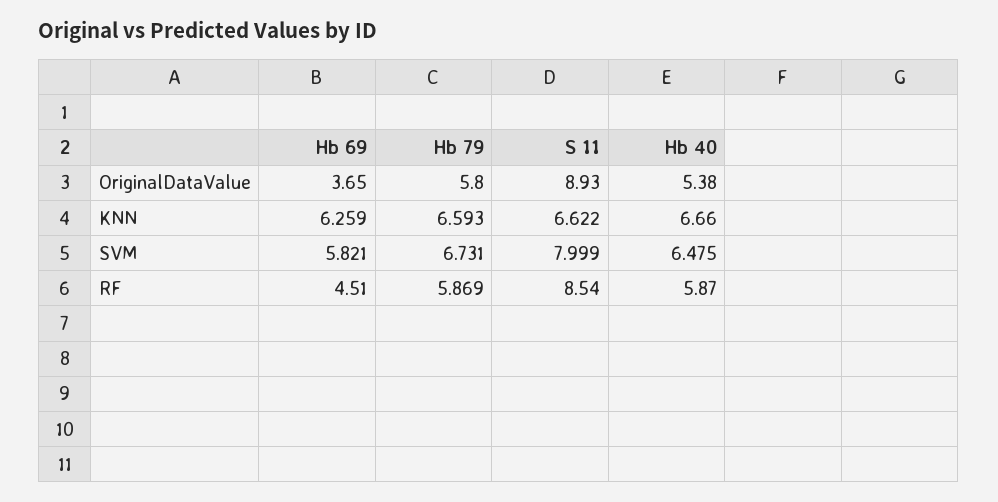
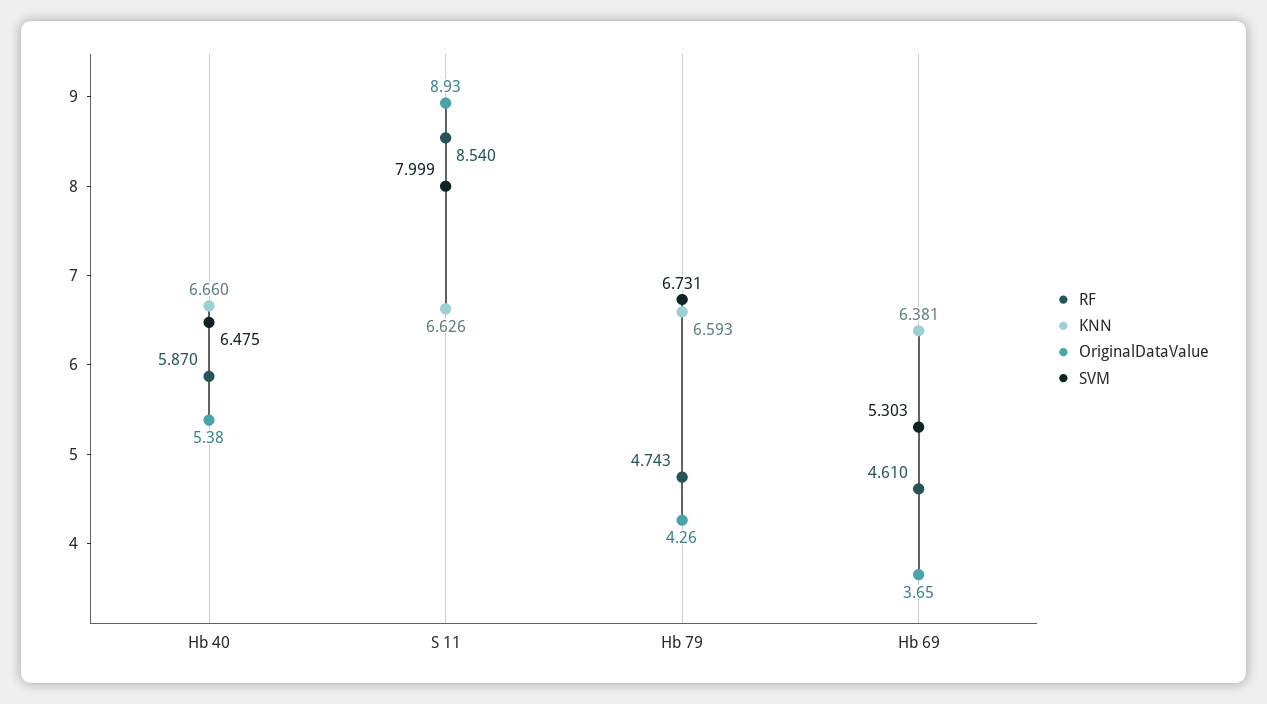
  {
    "OriginalDataValue": {
      "Hb 69": 3.65,
-     "Hb 79": 5.8,
+     "Hb 79": 4.26,
      "S 11": 8.93,
      "Hb 40": 5.38
    },
    "KNN": {
-     "Hb 69": 6.259,
+     "Hb 69": 6.381,
      "Hb 79": 6.593,
-     "S 11": 6.622,
+     "S 11": 6.626,
      "Hb 40": 6.66
    },
    "SVM": {
-     "Hb 69": 5.821,
+     "Hb 69": 5.303,
      "Hb 79": 6.731,
      "S 11": 7.999,
      "Hb 40": 6.475
    },
    "RF": {
-     "Hb 69": 4.51,
+     "Hb 69": 4.61,
-     "Hb 79": 5.869,
+     "Hb 79": 4.743,
      "S 11": 8.54,
      "Hb 40": 5.87
    }
  }

